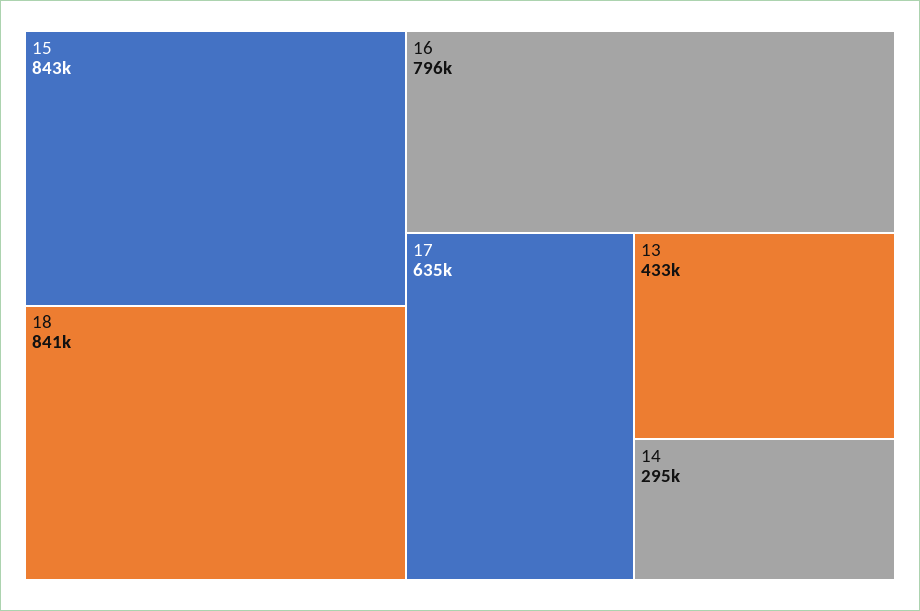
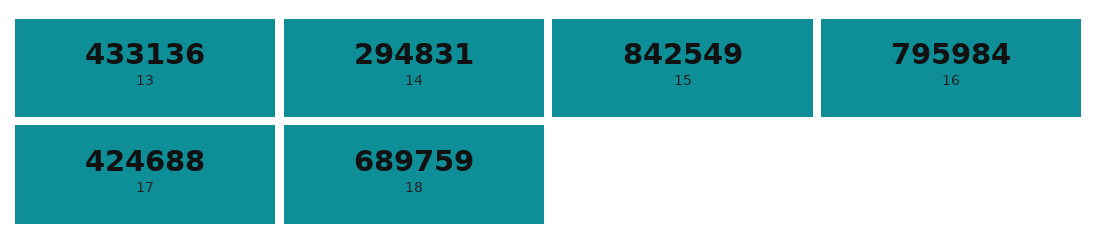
  {
    "15": 842549,
-   "18": 841000,
+   "18": 689759,
    "16": 795984,
-   "17": 635000,
+   "17": 424688,
    "13": 433136,
    "14": 294831
  }

